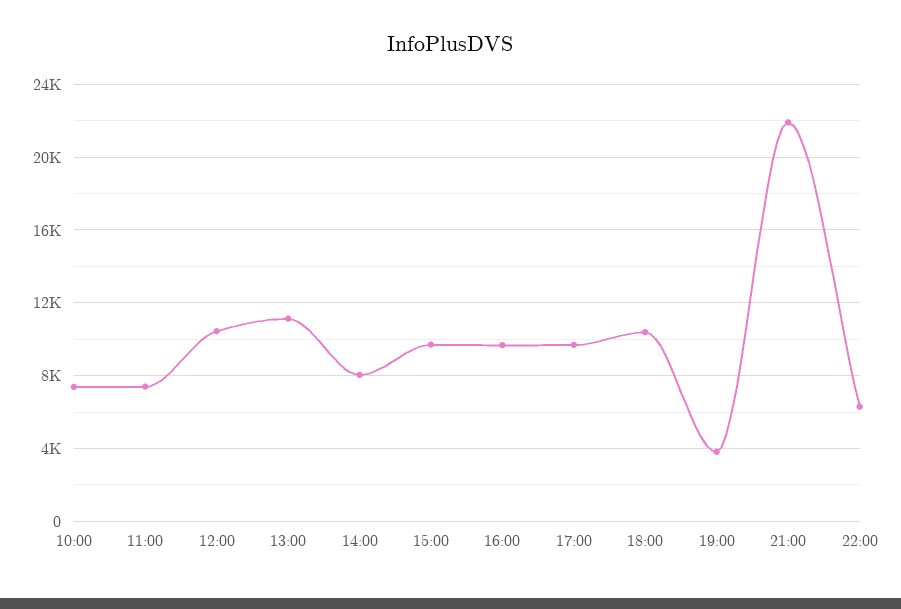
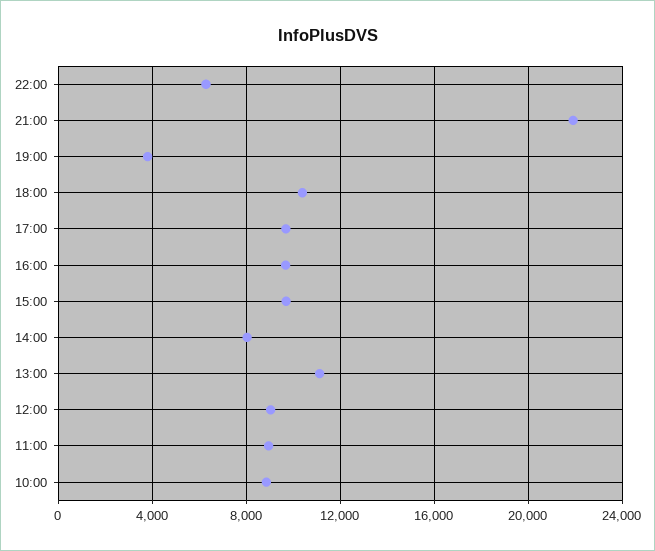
  {
-   "10:00": 7500,
+   "10:00": 9000,
-   "11:00": 7500,
+   "11:00": 9000,
-   "12:00": 10500,
+   "12:00": 9000,
    "13:00": 11000,
    "14:00": 8000,
    "15:00": 9500,
    "16:00": 9500,
    "17:00": 9500,
    "18:00": 10500,
    "19:00": 4000,
    "21:00": 22000,
    "22:00": 6500
  }

